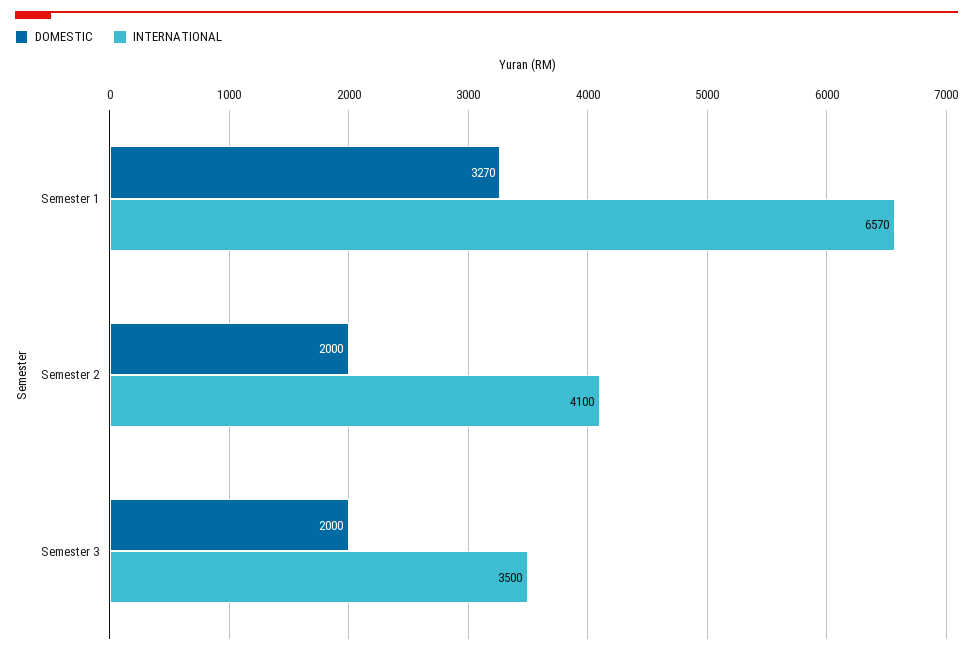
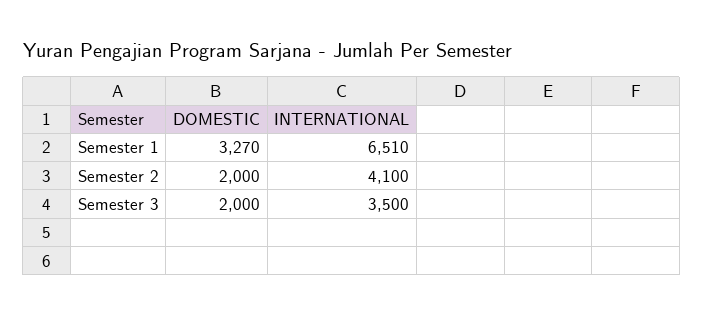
  {
    "DOMESTIC": {
      "Semester 1": 3270,
      "Semester 2": 2000,
      "Semester 3": 2000
    },
    "INTERNATIONAL": {
-     "Semester 1": 6570,
+     "Semester 1": 6510,
      "Semester 2": 4100,
      "Semester 3": 3500
    }
  }

